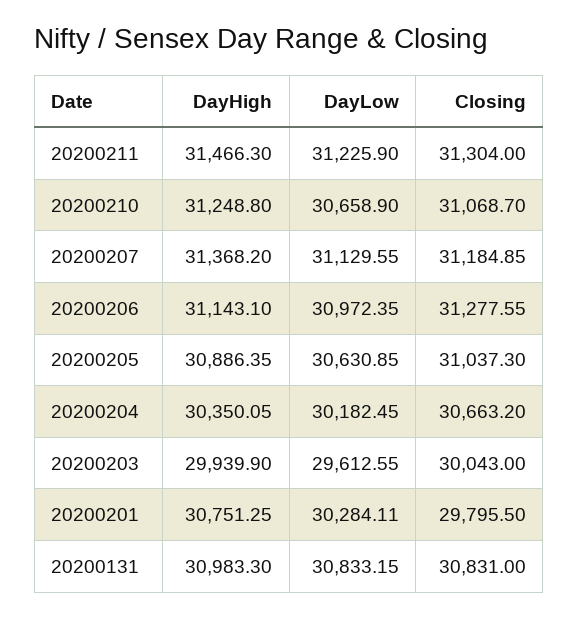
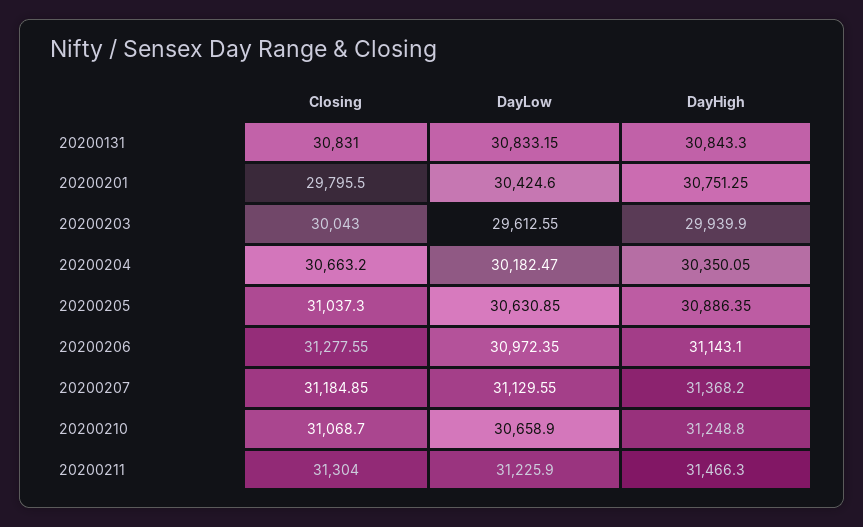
  {
    "DayHigh": {
      "20200211": 31466.3,
      "20200210": 31248.8,
      "20200207": 31368.2,
      "20200206": 31143.1,
      "20200205": 30886.35,
      "20200204": 30350.05,
      "20200203": 29939.9,
      "20200201": 30751.25,
-     "20200131": 30983.3
+     "20200131": 30843.3
    },
    "DayLow": {
      "20200211": 31225.9,
      "20200210": 30658.9,
      "20200207": 31129.55,
      "20200206": 30972.35,
      "20200205": 30630.85,
-     "20200204": 30182.45,
+     "20200204": 30182.47,
      "20200203": 29612.55,
-     "20200201": 30284.11,
+     "20200201": 30424.6,
      "20200131": 30833.15
    },
    "Closing": {
      "20200211": 31304,
      "20200210": 31068.7,
      "20200207": 31184.85,
      "20200206": 31277.55,
      "20200205": 31037.3,
      "20200204": 30663.2,
      "20200203": 30043,
      "20200201": 29795.5,
      "20200131": 30831
    }
  }

